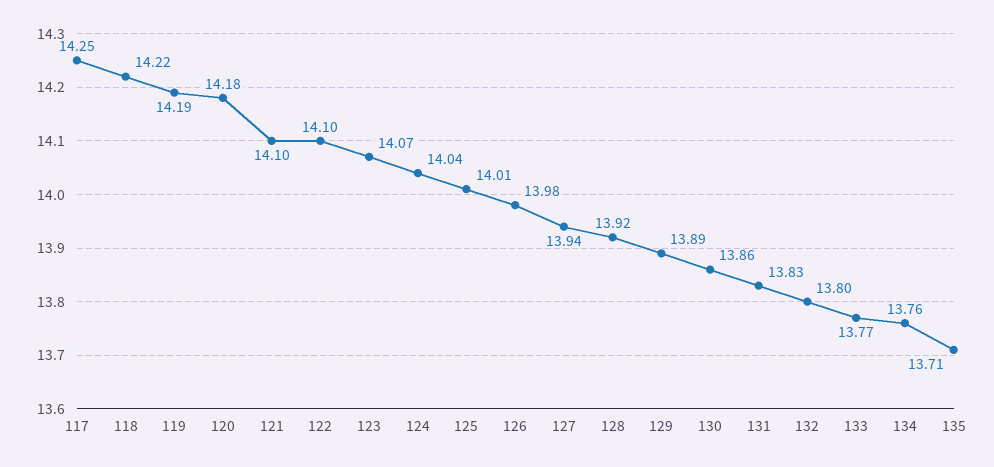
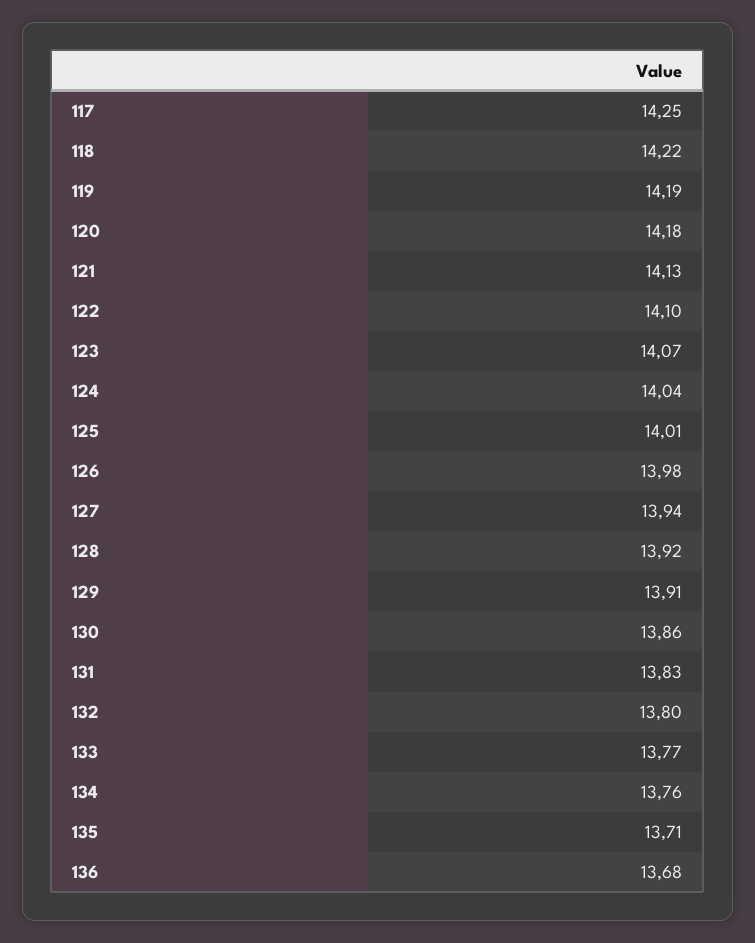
  {
    "117": 14.25,
    "118": 14.22,
    "119": 14.19,
    "120": 14.18,
-   "121": 14.1,
+   "121": 14.13,
    "122": 14.1,
    "123": 14.07,
    "124": 14.04,
    "125": 14.01,
    "126": 13.98,
    "127": 13.94,
    "128": 13.92,
-   "129": 13.89,
+   "129": 13.91,
    "130": 13.86,
    "131": 13.83,
    "132": 13.8,
    "133": 13.77,
    "134": 13.76,
-   "135": 13.71
+   "135": 13.71,
+   "136": 13.68
  }

